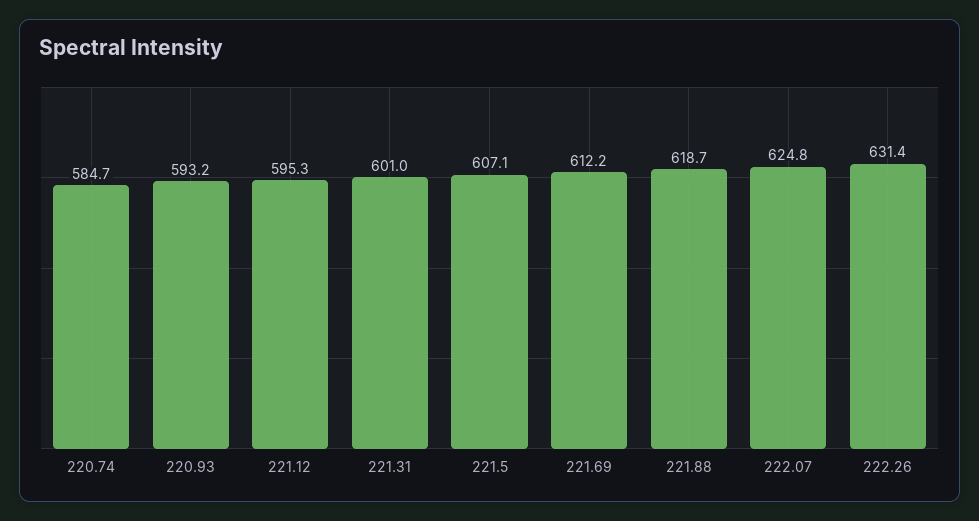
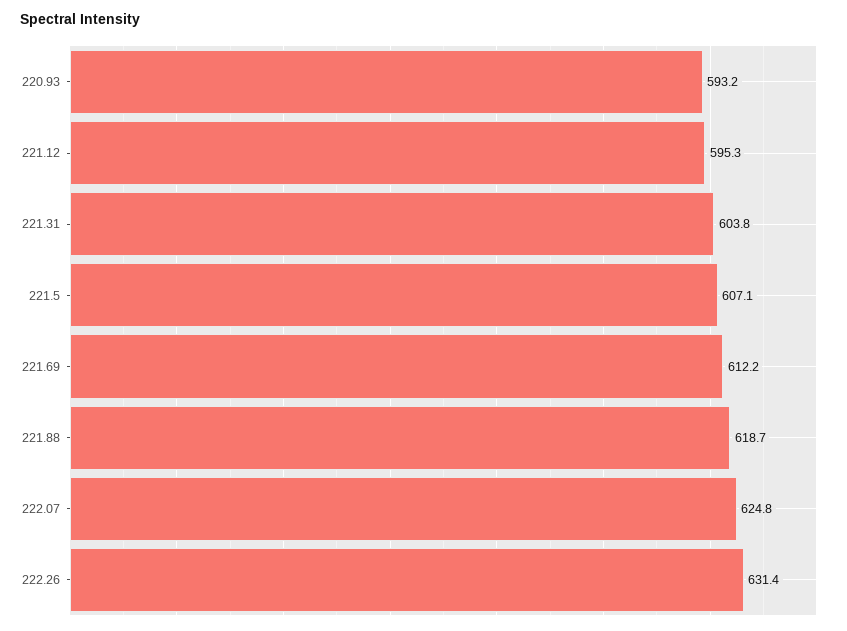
  {
-   "220.74": 584.7,
    "220.93": 593.2,
    "221.12": 595.3,
-   "221.31": 601,
+   "221.31": 603.8,
    "221.5": 607.1,
    "221.69": 612.2,
    "221.88": 618.7,
    "222.07": 624.8,
    "222.26": 631.4
  }

